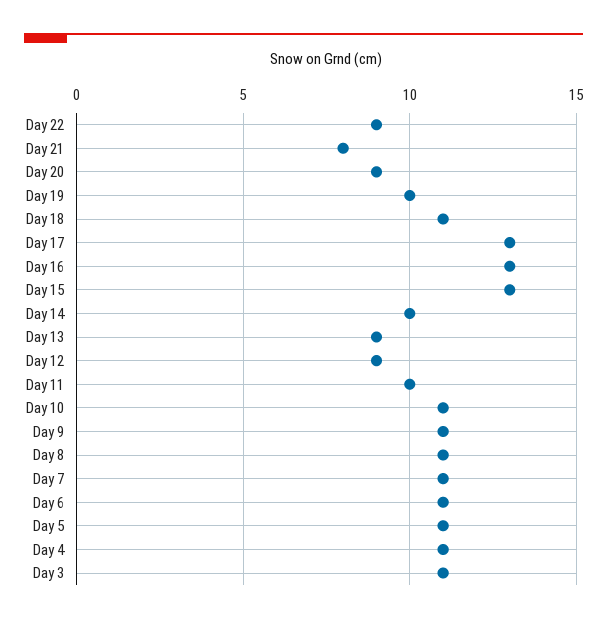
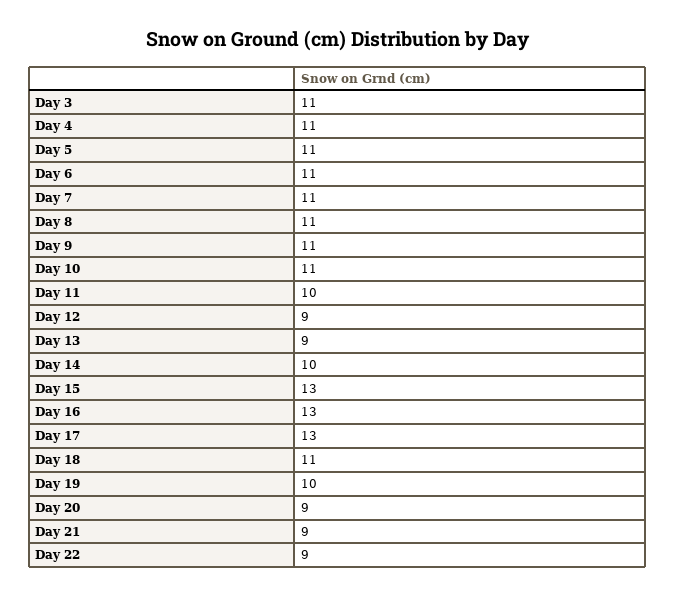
  {
    "Day 22": 9,
-   "Day 21": 8,
+   "Day 21": 9,
    "Day 20": 9,
    "Day 19": 10,
    "Day 18": 11,
    "Day 17": 13,
    "Day 16": 13,
    "Day 15": 13,
    "Day 14": 10,
    "Day 13": 9,
    "Day 12": 9,
    "Day 11": 10,
    "Day 10": 11,
    "Day 9": 11,
    "Day 8": 11,
    "Day 7": 11,
    "Day 6": 11,
    "Day 5": 11,
    "Day 4": 11,
    "Day 3": 11
  }

